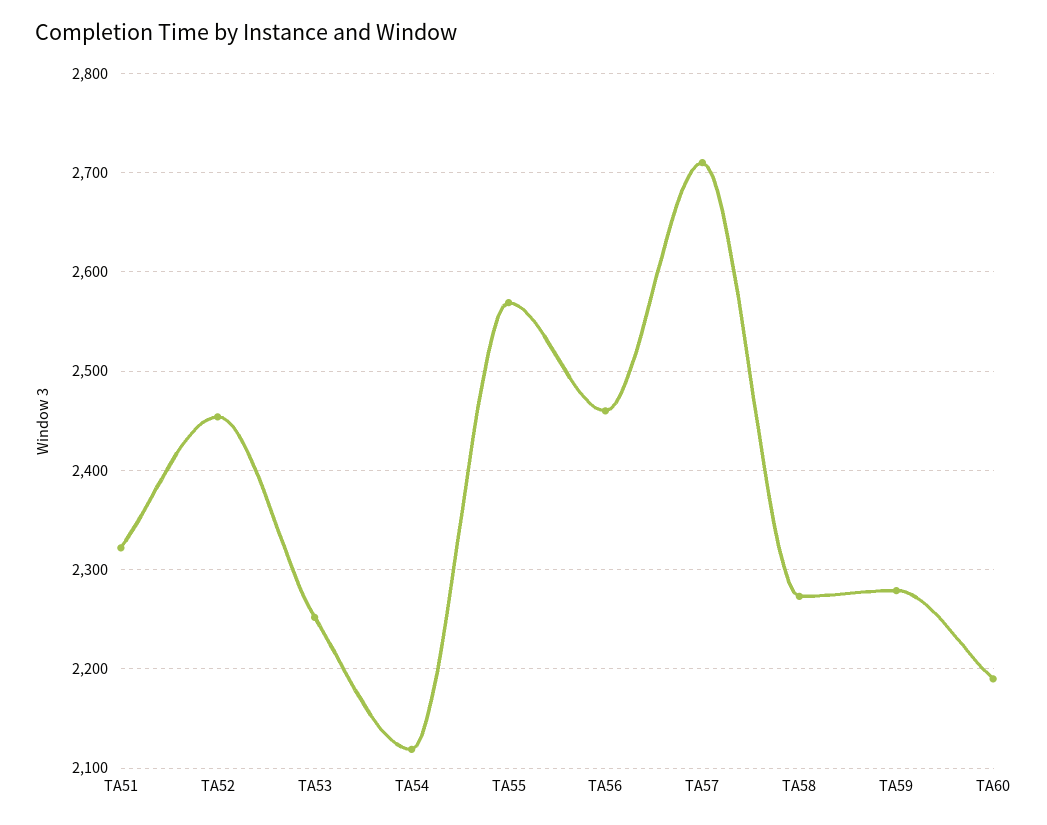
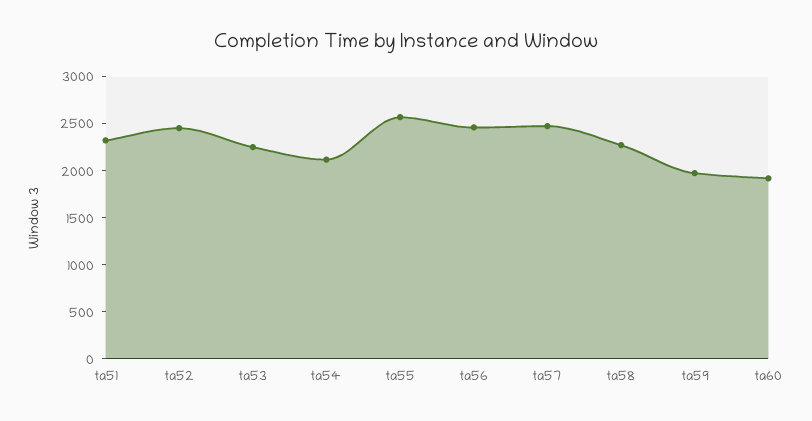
  {
    "TA51": 2320,
    "TA52": 2450,
    "TA53": 2250,
    "TA54": 2120,
    "TA55": 2570,
    "TA56": 2460,
-   "TA57": 2710,
+   "TA57": 2500,
    "TA58": 2270,
-   "TA59": 2280,
+   "TA59": 2000,
-   "TA60": 2190
+   "TA60": 1900
  }

